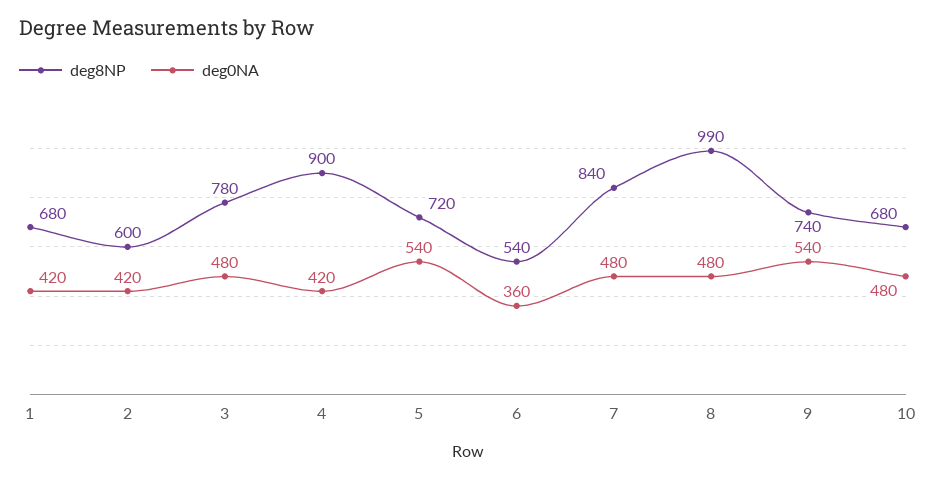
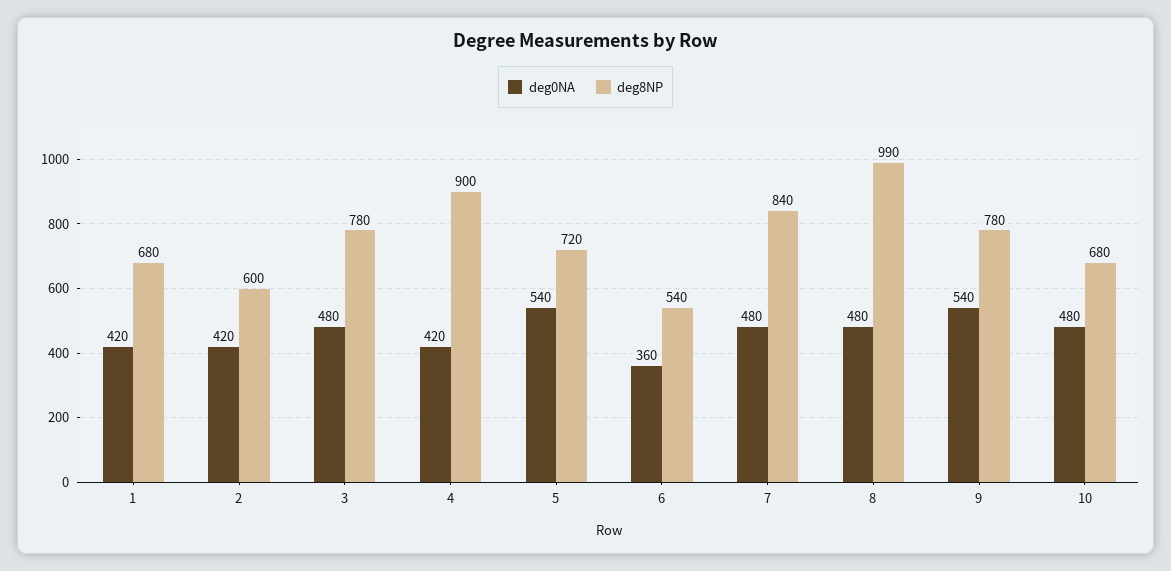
  {
    "deg8NP": {
      "1": 680,
      "2": 600,
      "3": 780,
      "4": 900,
      "5": 720,
      "6": 540,
      "7": 840,
      "8": 990,
-     "9": 740,
+     "9": 780,
      "10": 680
    },
    "deg0NA": {
      "1": 420,
      "2": 420,
      "3": 480,
      "4": 420,
      "5": 540,
      "6": 360,
      "7": 480,
      "8": 480,
      "9": 540,
      "10": 480
    }
  }

